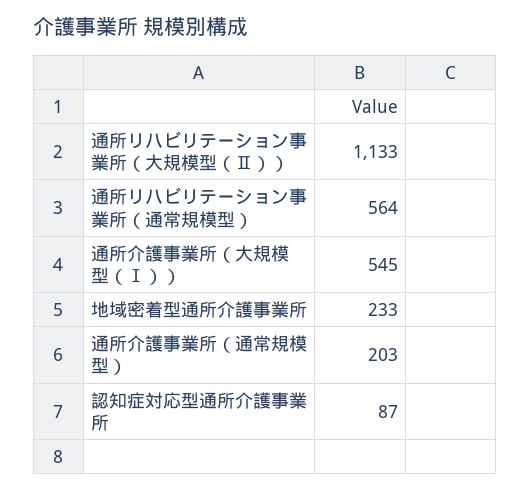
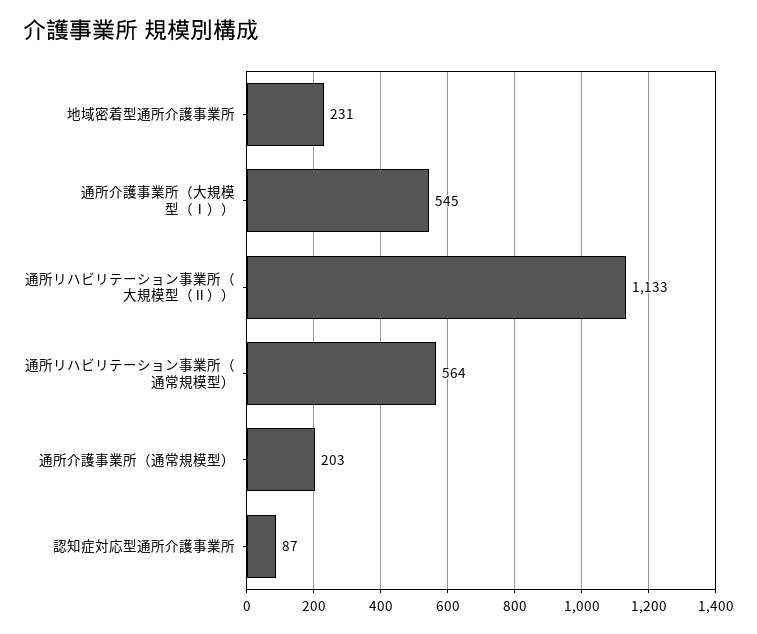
  {
    "通所リハビリテーション事業所（大規模型（Ⅱ））": 1133,
    "通所リハビリテーション事業所（通常規模型）": 564,
    "通所介護事業所（大規模型（Ⅰ））": 545,
-   "地域密着型通所介護事業所": 233,
+   "地域密着型通所介護事業所": 231,
    "通所介護事業所（通常規模型）": 203,
    "認知症対応型通所介護事業所": 87
  }

